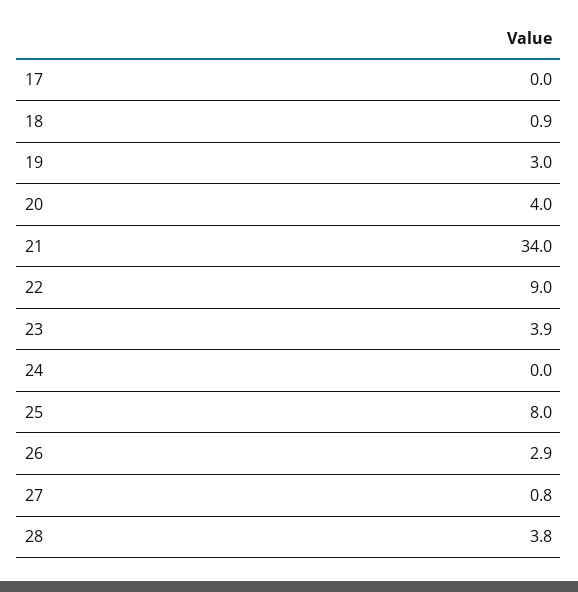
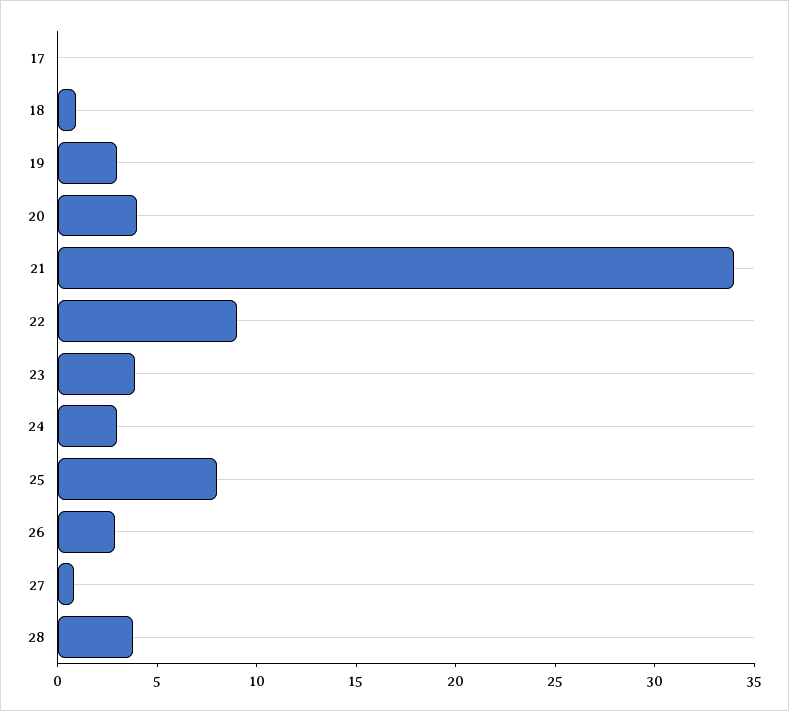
  {
    "17": 0,
    "18": 0.9,
    "19": 3,
    "20": 4,
    "21": 34,
    "22": 9,
    "23": 3.9,
-   "24": 0,
+   "24": 3,
    "25": 8,
    "26": 2.9,
    "27": 0.8,
    "28": 3.8
  }

